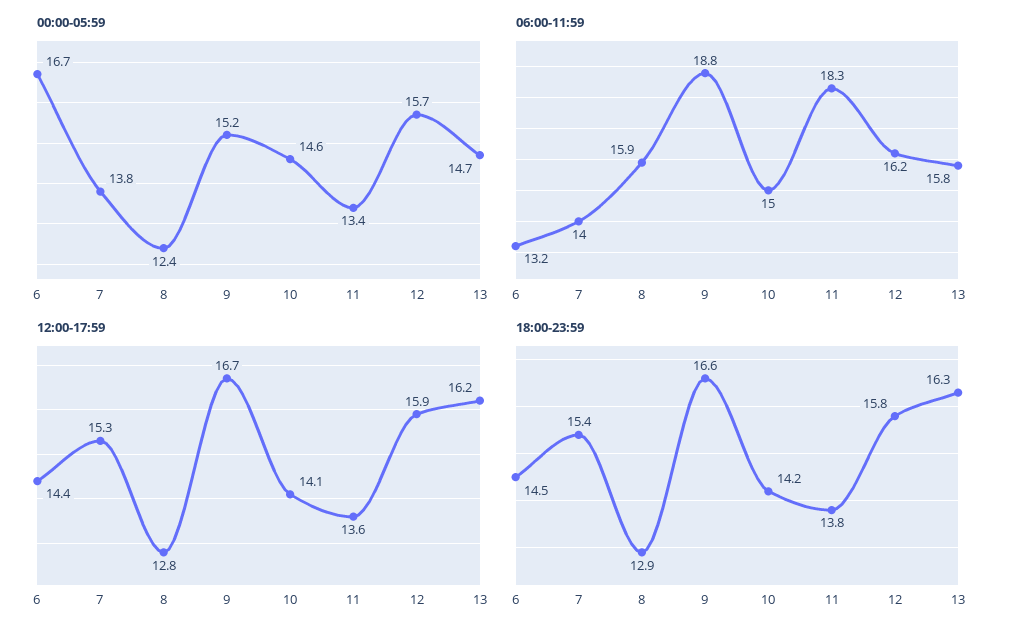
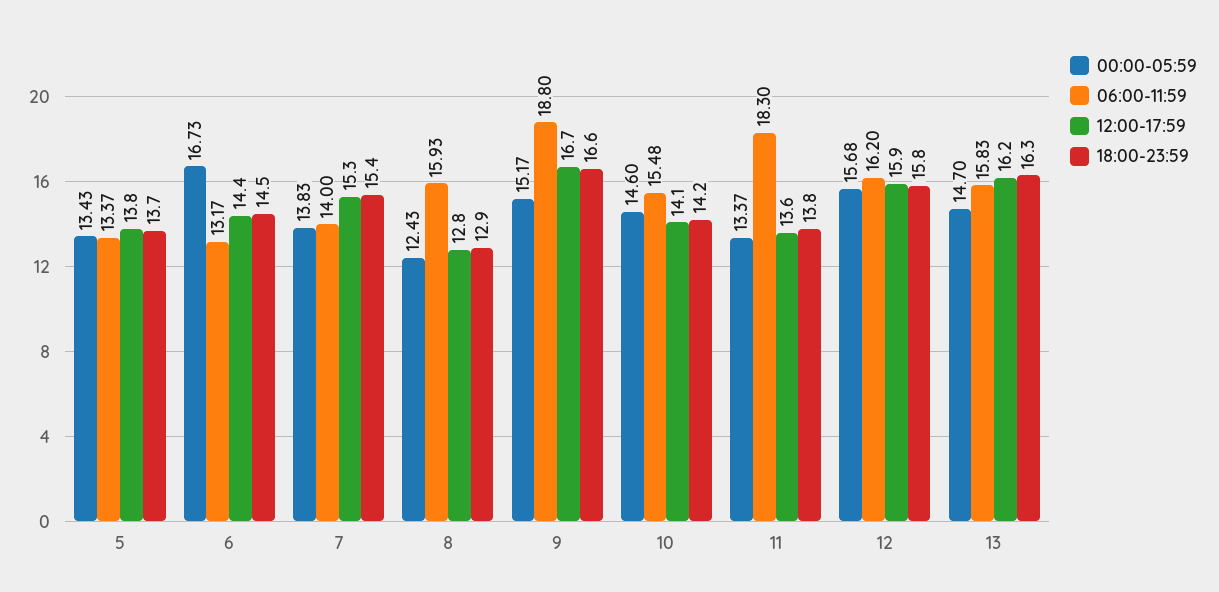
  {
    "00:00-05:59": {
      "6": 16.73,
      "7": 13.83,
      "8": 12.43,
      "9": 15.17,
      "10": 14.6,
      "11": 13.37,
      "12": 15.68,
-     "13": 14.7
+     "13": 14.7,
+     "5": 13.43
    },
    "06:00-11:59": {
      "6": 13.17,
      "7": 14,
      "8": 15.93,
      "9": 18.8,
-     "10": 15,
+     "10": 15.48,
      "11": 18.3,
      "12": 16.2,
-     "13": 15.83
+     "13": 15.83,
+     "5": 13.37
    },
    "12:00-17:59": {
      "6": 14.4,
      "7": 15.3,
      "8": 12.8,
      "9": 16.7,
      "10": 14.1,
      "11": 13.6,
      "12": 15.9,
-     "13": 16.2
+     "13": 16.2,
+     "5": 13.8
    },
    "18:00-23:59": {
      "6": 14.5,
      "7": 15.4,
      "8": 12.9,
      "9": 16.6,
      "10": 14.2,
      "11": 13.8,
      "12": 15.8,
-     "13": 16.3
+     "13": 16.3,
+     "5": 13.7
    }
  }

